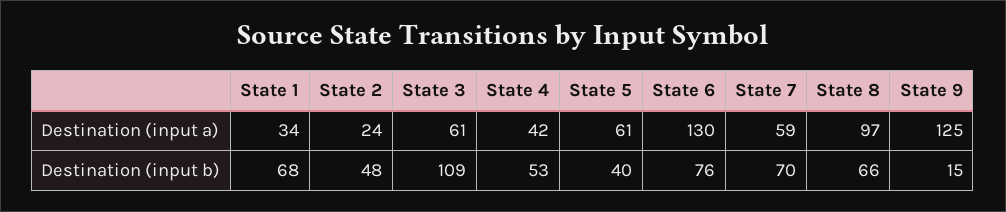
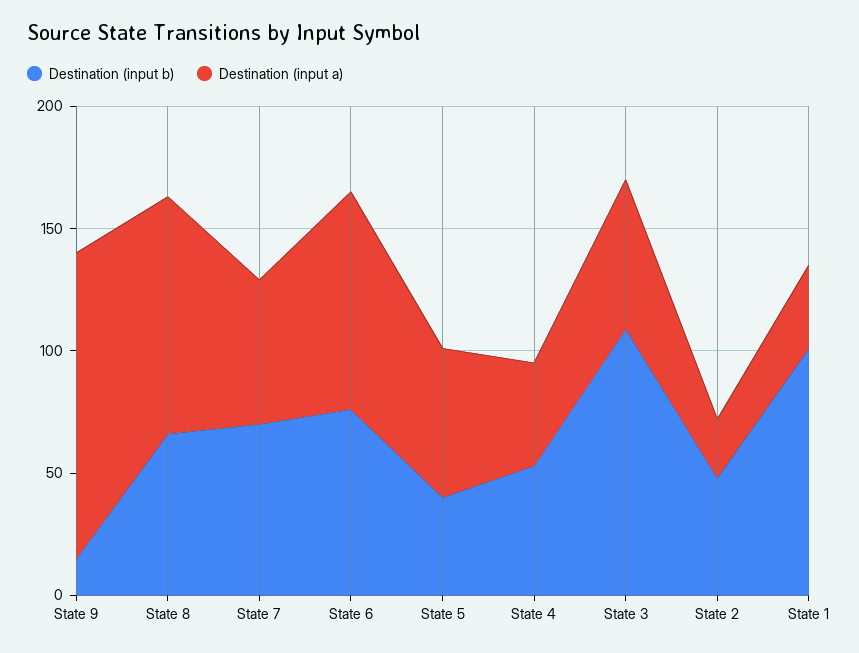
  {
    "Destination (input a)": {
      "State 1": 34,
      "State 2": 24,
      "State 3": 61,
      "State 4": 42,
      "State 5": 61,
-     "State 6": 130,
+     "State 6": 90,
      "State 7": 59,
      "State 8": 97,
      "State 9": 125
    },
    "Destination (input b)": {
-     "State 1": 68,
+     "State 1": 100,
      "State 2": 48,
      "State 3": 109,
      "State 4": 53,
      "State 5": 40,
      "State 6": 76,
      "State 7": 70,
      "State 8": 66,
      "State 9": 15
    }
  }

